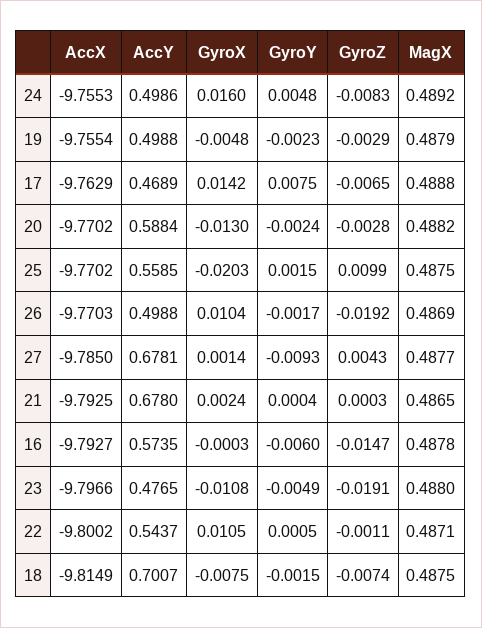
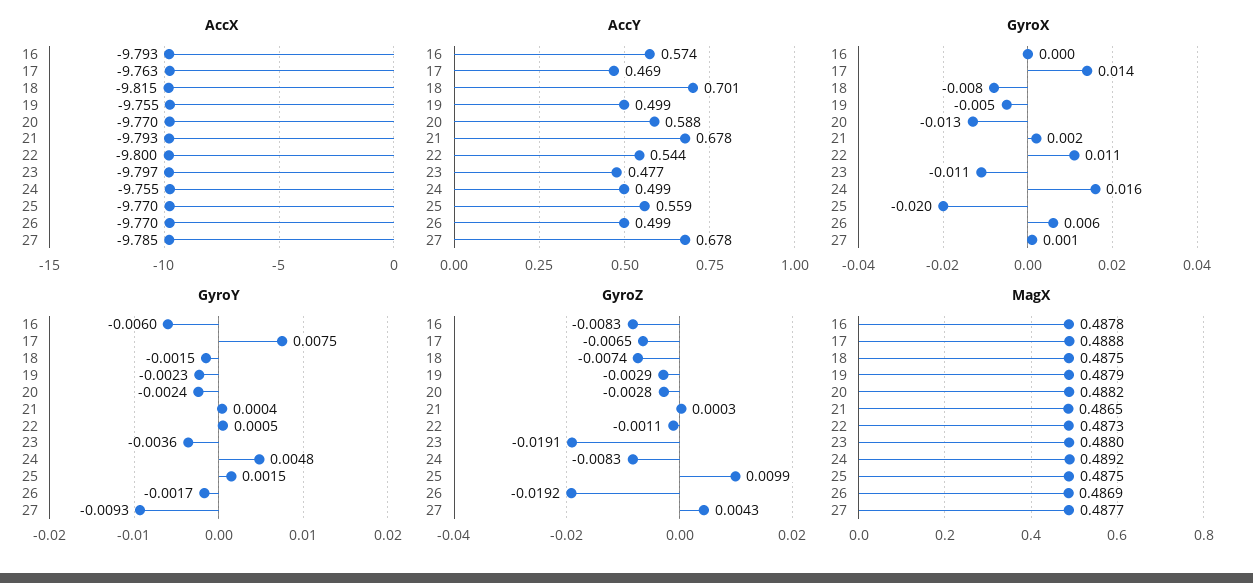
  {
    "AccX": {
      "24": -9.7553,
      "19": -9.7554,
      "17": -9.7629,
      "20": -9.7702,
      "25": -9.7702,
      "26": -9.7703,
      "27": -9.785,
      "21": -9.7925,
      "16": -9.7927,
      "23": -9.7966,
      "22": -9.8002,
      "18": -9.8149
    },
    "AccY": {
      "24": 0.4986,
      "19": 0.4988,
      "17": 0.4689,
      "20": 0.5884,
      "25": 0.5585,
      "26": 0.4988,
      "27": 0.6781,
      "21": 0.678,
      "16": 0.5735,
      "23": 0.4765,
      "22": 0.5437,
      "18": 0.7007
    },
    "GyroX": {
      "24": 0.016,
      "19": -0.0048,
      "17": 0.0142,
      "20": -0.013,
      "25": -0.0203,
-     "26": 0.0104,
+     "26": 0.006,
      "27": 0.0014,
      "21": 0.0024,
      "16": -0.0003,
      "23": -0.0108,
      "22": 0.0105,
      "18": -0.0075
    },
    "GyroY": {
      "24": 0.0048,
      "19": -0.0023,
      "17": 0.0075,
      "20": -0.0024,
      "25": 0.0015,
      "26": -0.0017,
      "27": -0.0093,
      "21": 0.0004,
      "16": -0.006,
-     "23": -0.0049,
+     "23": -0.0036,
      "22": 0.0005,
      "18": -0.0015
    },
    "GyroZ": {
      "24": -0.0083,
      "19": -0.0029,
      "17": -0.0065,
      "20": -0.0028,
      "25": 0.0099,
      "26": -0.0192,
      "27": 0.0043,
      "21": 0.0003,
-     "16": -0.0147,
+     "16": -0.0083,
      "23": -0.0191,
      "22": -0.0011,
      "18": -0.0074
    },
    "MagX": {
      "24": 0.4892,
      "19": 0.4879,
      "17": 0.4888,
      "20": 0.4882,
      "25": 0.4875,
      "26": 0.4869,
      "27": 0.4877,
      "21": 0.4865,
      "16": 0.4878,
      "23": 0.488,
-     "22": 0.4871,
+     "22": 0.4873,
      "18": 0.4875
    }
  }

